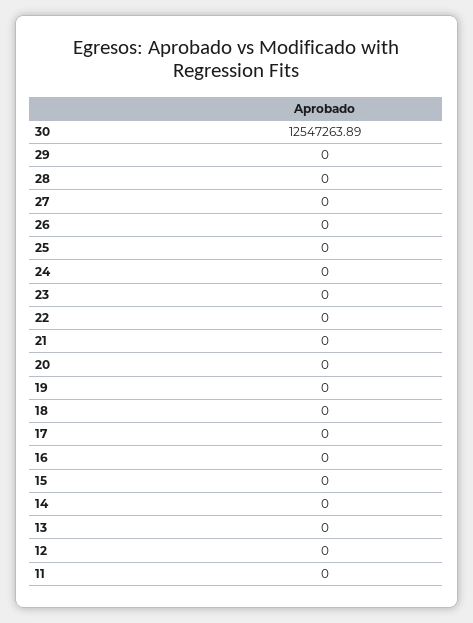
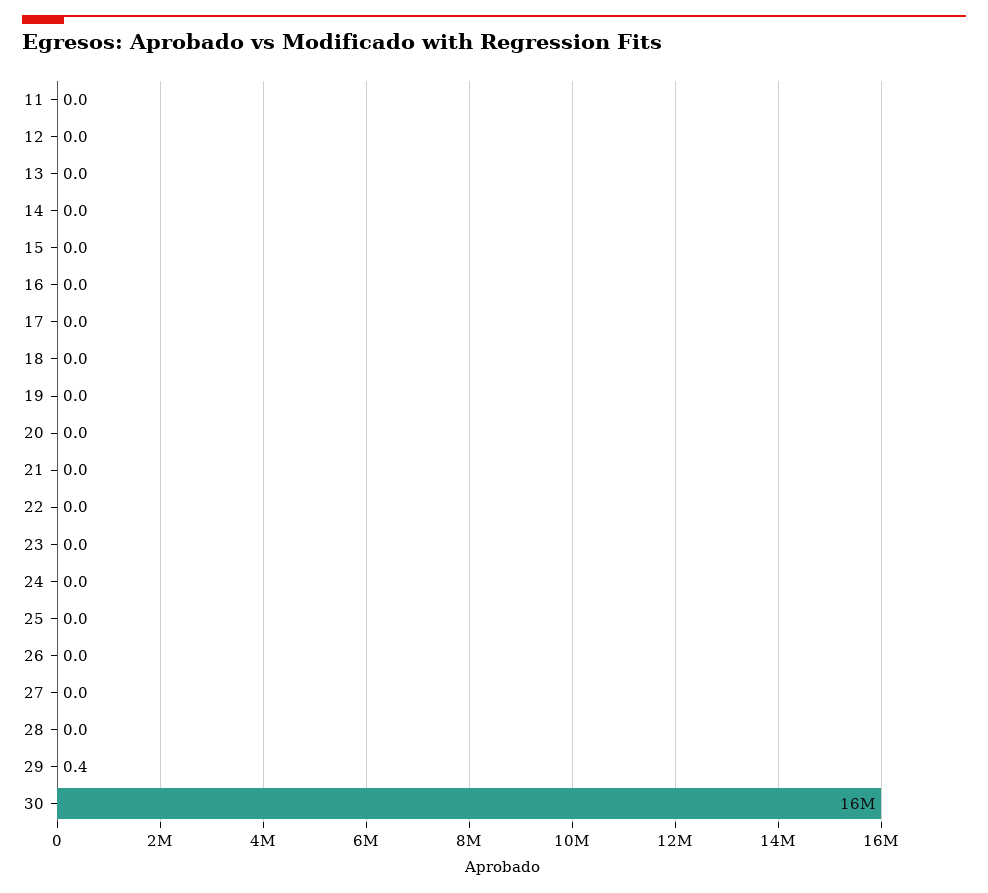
  {
-   "30": 12547263.89,
+   "30": 16000000,
-   "29": 0,
+   "29": 0.4,
    "28": 0,
    "27": 0,
    "26": 0,
    "25": 0,
    "24": 0,
    "23": 0,
    "22": 0,
    "21": 0,
    "20": 0,
    "19": 0,
    "18": 0,
    "17": 0,
    "16": 0,
    "15": 0,
    "14": 0,
    "13": 0,
    "12": 0,
    "11": 0
  }

